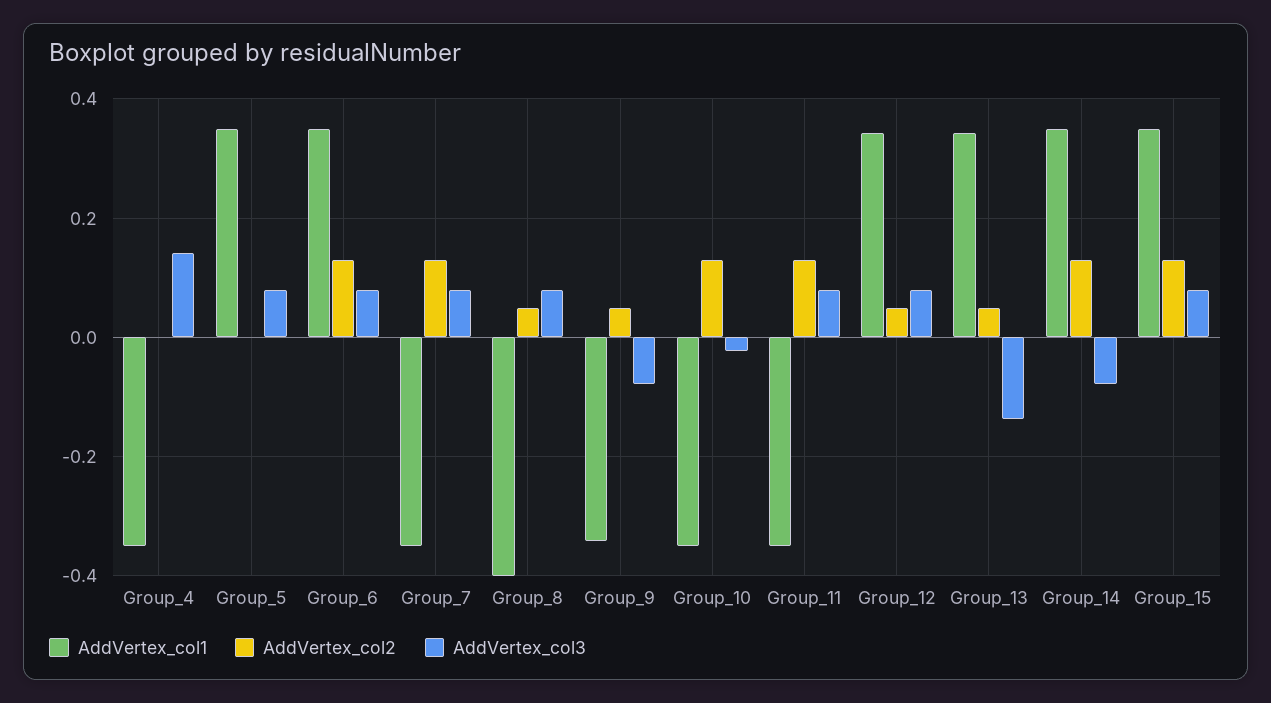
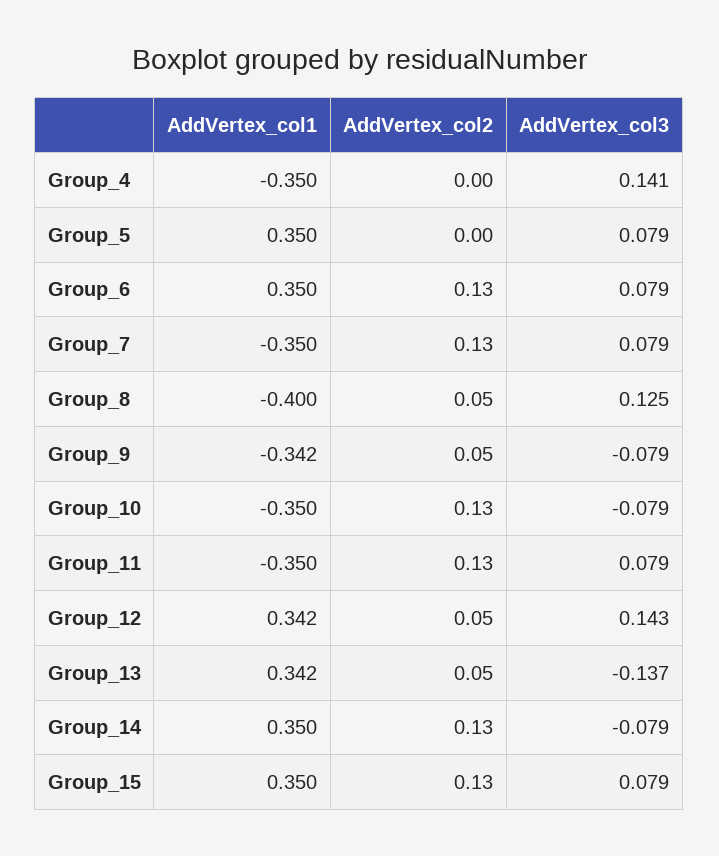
  {
    "AddVertex_col1": {
      "Group_4": -0.35,
      "Group_5": 0.35,
      "Group_6": 0.35,
      "Group_7": -0.35,
      "Group_8": -0.4,
      "Group_9": -0.342,
      "Group_10": -0.35,
      "Group_11": -0.35,
      "Group_12": 0.342,
      "Group_13": 0.342,
      "Group_14": 0.35,
      "Group_15": 0.35
    },
    "AddVertex_col2": {
      "Group_4": 0,
      "Group_5": 0,
      "Group_6": 0.13,
      "Group_7": 0.13,
      "Group_8": 0.05,
      "Group_9": 0.05,
      "Group_10": 0.13,
      "Group_11": 0.13,
      "Group_12": 0.05,
      "Group_13": 0.05,
      "Group_14": 0.13,
      "Group_15": 0.13
    },
    "AddVertex_col3": {
      "Group_4": 0.141,
      "Group_5": 0.079,
      "Group_6": 0.079,
      "Group_7": 0.079,
-     "Group_8": 0.08,
+     "Group_8": 0.125,
      "Group_9": -0.079,
-     "Group_10": -0.02,
+     "Group_10": -0.079,
      "Group_11": 0.079,
-     "Group_12": 0.08,
+     "Group_12": 0.143,
      "Group_13": -0.137,
      "Group_14": -0.079,
      "Group_15": 0.079
    }
  }

